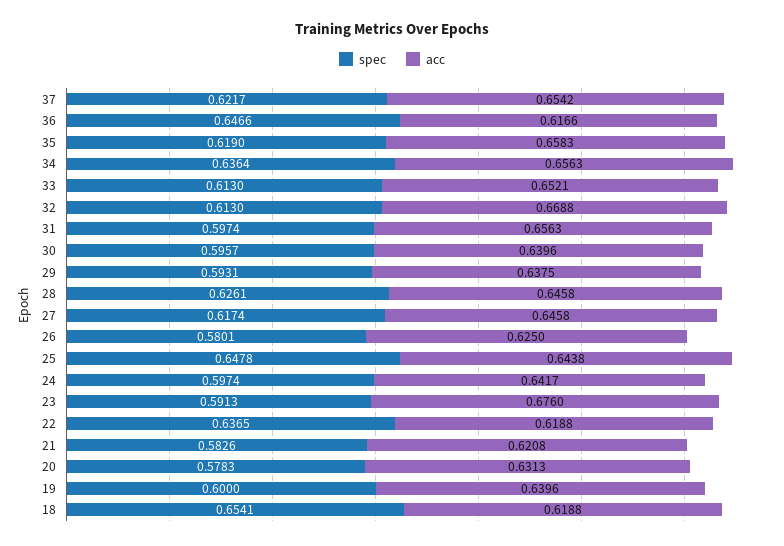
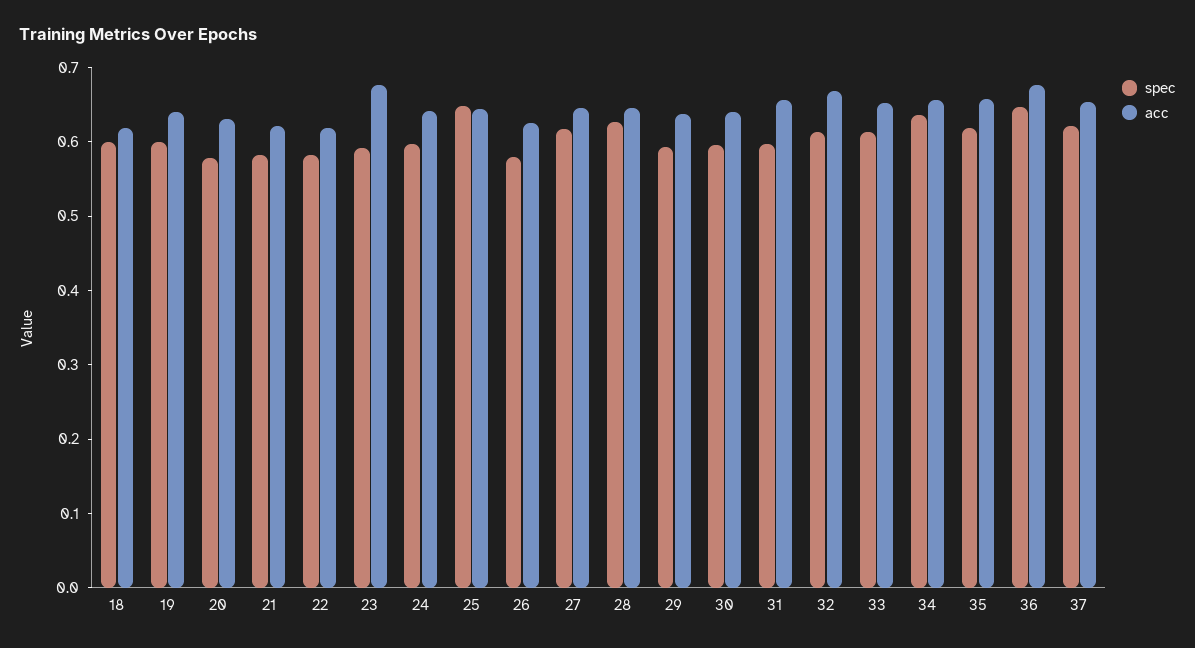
  {
    "spec": {
      "37": 0.6217,
      "36": 0.6466,
      "35": 0.619,
      "34": 0.6364,
      "33": 0.613,
      "32": 0.613,
      "31": 0.5974,
      "30": 0.5957,
      "29": 0.5931,
      "28": 0.6261,
      "27": 0.6174,
      "26": 0.5801,
      "25": 0.6478,
      "24": 0.5974,
      "23": 0.5913,
-     "22": 0.6365,
+     "22": 0.58,
      "21": 0.5826,
      "20": 0.5783,
      "19": 0.6,
-     "18": 0.6541
+     "18": 0.6
    },
    "acc": {
      "37": 0.6542,
-     "36": 0.6166,
+     "36": 0.68,
      "35": 0.6583,
      "34": 0.6563,
      "33": 0.6521,
      "32": 0.6688,
      "31": 0.6563,
      "30": 0.6396,
      "29": 0.6375,
      "28": 0.6458,
      "27": 0.6458,
      "26": 0.625,
      "25": 0.6438,
      "24": 0.6417,
      "23": 0.676,
      "22": 0.6188,
      "21": 0.6208,
      "20": 0.6313,
      "19": 0.6396,
      "18": 0.6188
    }
  }

